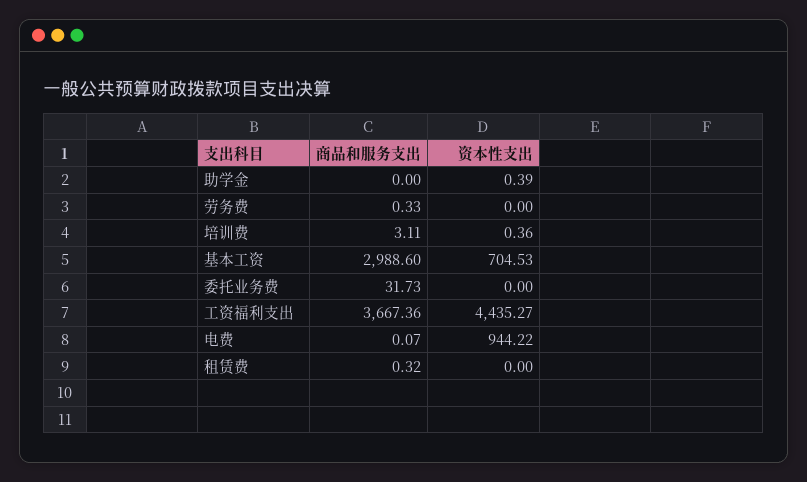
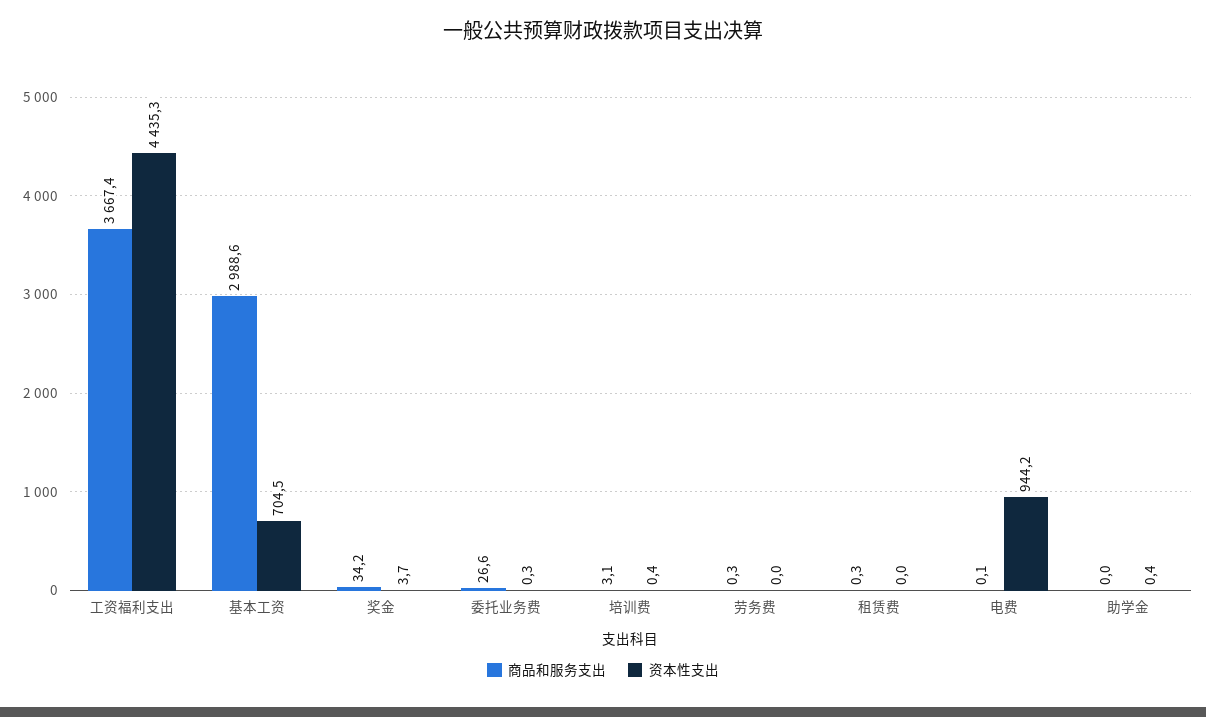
  {
    "商品和服务支出": {
      "助学金": 0,
      "劳务费": 0.33,
      "培训费": 3.11,
      "基本工资": 2988.6,
-     "委托业务费": 31.73,
+     "委托业务费": 26.6,
      "工资福利支出": 3667.36,
      "电费": 0.07,
-     "租赁费": 0.32
+     "租赁费": 0.32,
+     "奖金": 34.2
    },
    "资本性支出": {
      "助学金": 0.39,
      "劳务费": 0,
      "培训费": 0.36,
      "基本工资": 704.53,
-     "委托业务费": 0,
+     "委托业务费": 0.3,
      "工资福利支出": 4435.27,
      "电费": 944.22,
-     "租赁费": 0
+     "租赁费": 0,
+     "奖金": 3.7
    }
  }

